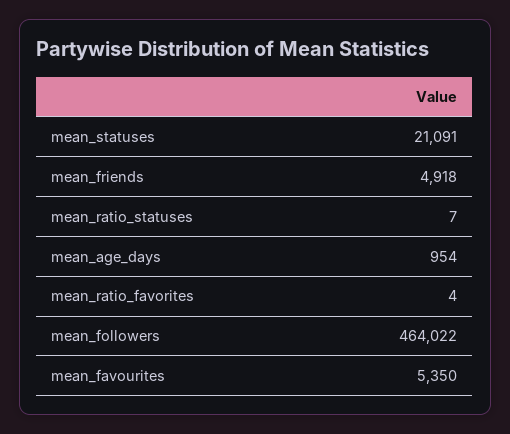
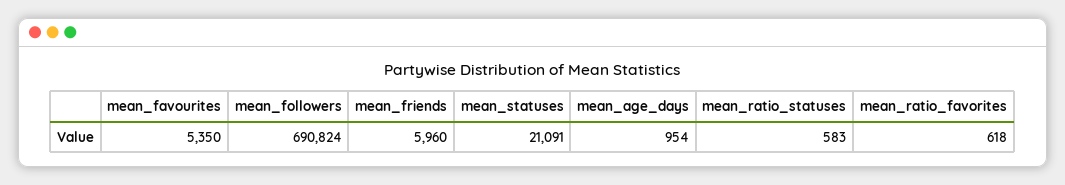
  {
    "mean_statuses": 21091,
-   "mean_friends": 4918,
+   "mean_friends": 5960,
-   "mean_ratio_statuses": 7,
+   "mean_ratio_statuses": 583,
    "mean_age_days": 954,
-   "mean_ratio_favorites": 4,
+   "mean_ratio_favorites": 618,
-   "mean_followers": 464022,
+   "mean_followers": 690824,
    "mean_favourites": 5350
  }

